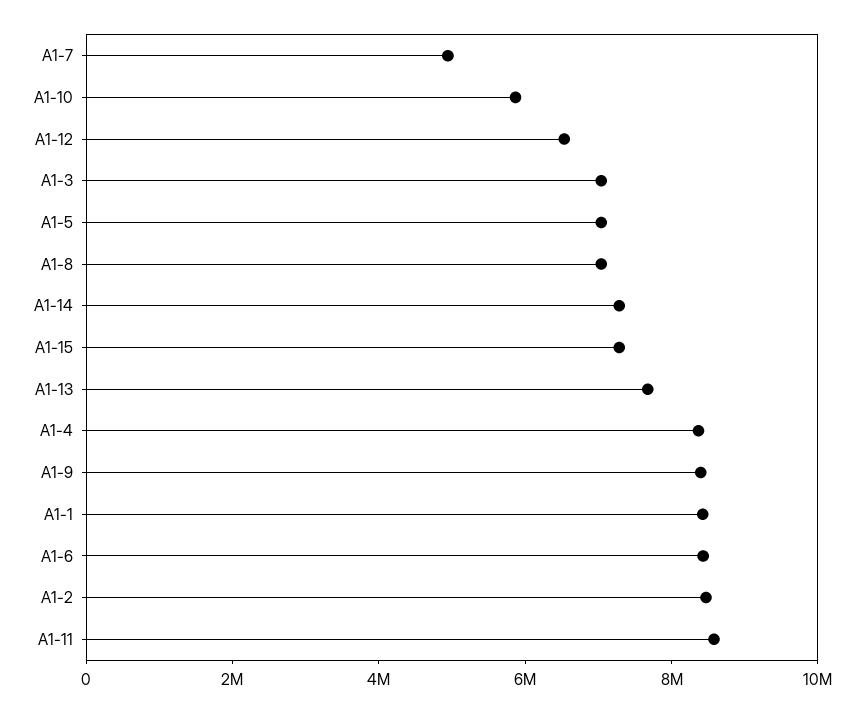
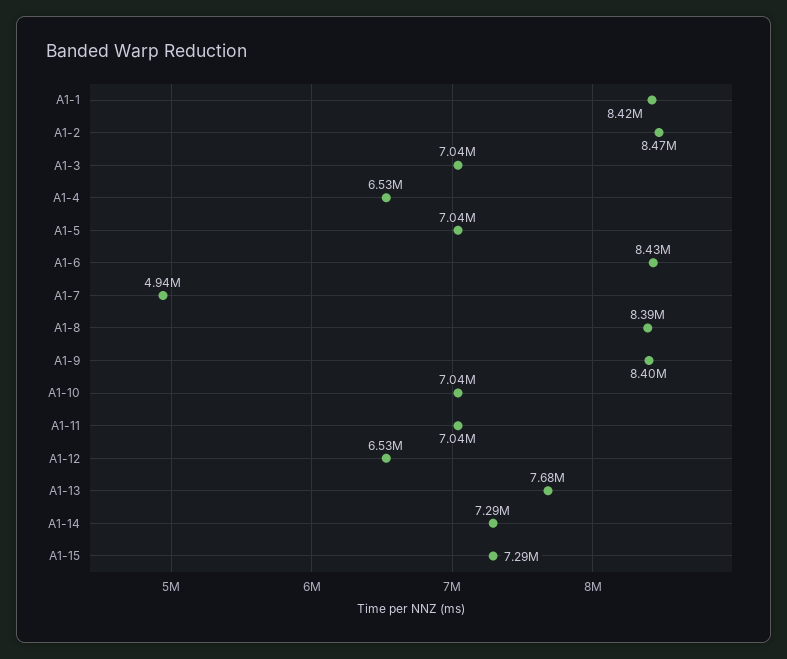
  {
    "A1-7": 4940000,
-   "A1-10": 6000000,
+   "A1-10": 7040000,
    "A1-12": 6530000,
    "A1-3": 7040000,
    "A1-5": 7040000,
-   "A1-8": 7000000,
+   "A1-8": 8390000,
    "A1-14": 7290000,
    "A1-15": 7290000,
    "A1-13": 7680000,
-   "A1-4": 8500000,
+   "A1-4": 6530000,
    "A1-9": 8400000,
    "A1-1": 8420000,
    "A1-6": 8430000,
    "A1-2": 8470000,
-   "A1-11": 8500000
+   "A1-11": 7040000
  }

